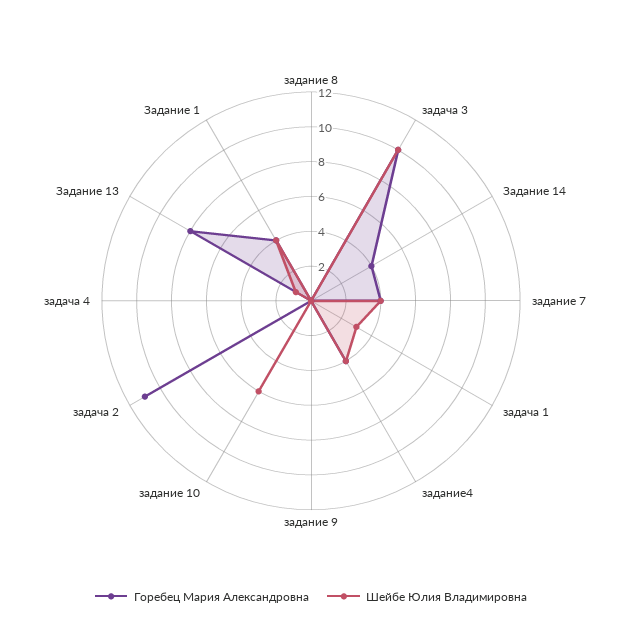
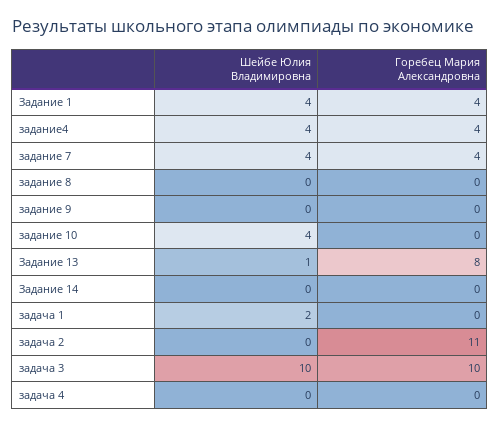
  {
    "Горебец Мария Александровна": {
      "задание 8": 0,
      "задача 3": 10,
-     "Задание 14": 4,
+     "Задание 14": 0,
      "задание 7": 4,
      "задача 1": 0,
      "задание4": 4,
      "задание 9": 0,
      "задание 10": 0,
      "задача 2": 11,
      "задача 4": 0,
      "Задание 13": 8,
      "Задание 1": 4
    },
    "Шейбе Юлия Владимировна": {
      "задание 8": 0,
      "задача 3": 10,
      "Задание 14": 0,
      "задание 7": 4,
-     "задача 1": 3,
+     "задача 1": 2,
      "задание4": 4,
      "задание 9": 0,
-     "задание 10": 6,
+     "задание 10": 4,
      "задача 2": 0,
      "задача 4": 0,
      "Задание 13": 1,
      "Задание 1": 4
    }
  }

